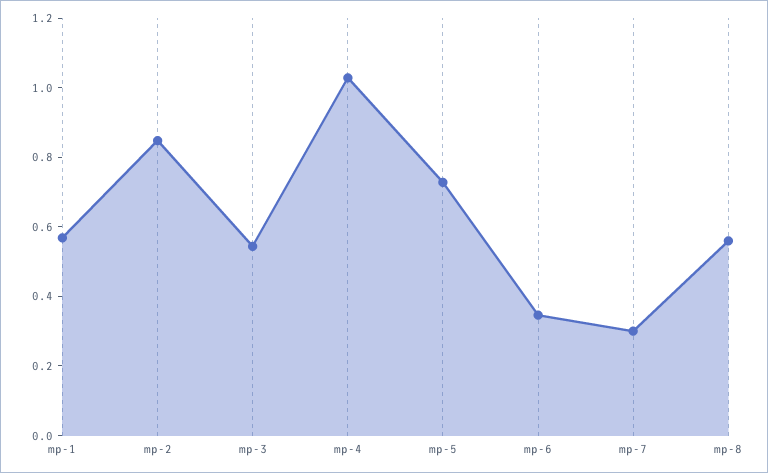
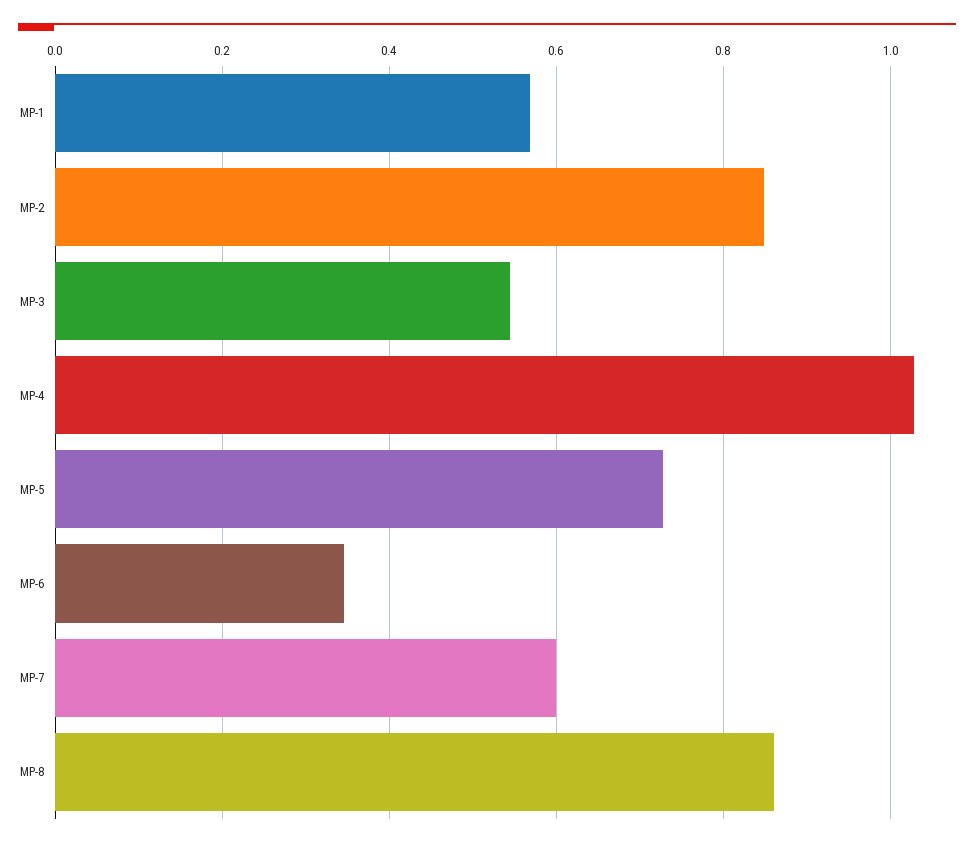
  {
    "mp-1": 0.56,
    "mp-2": 0.84,
    "mp-3": 0.54,
    "mp-4": 1.02,
    "mp-5": 0.72,
    "mp-6": 0.34,
-   "mp-7": 0.3,
+   "mp-7": 0.6,
-   "mp-8": 0.55
+   "mp-8": 0.86
  }

